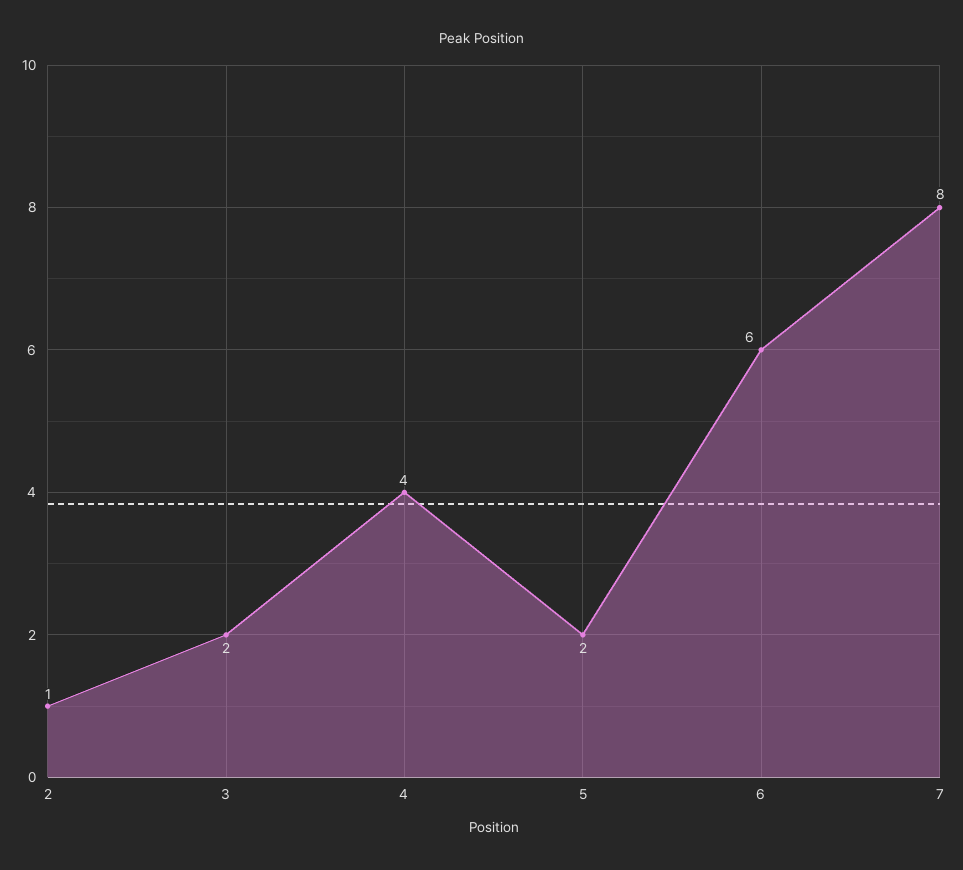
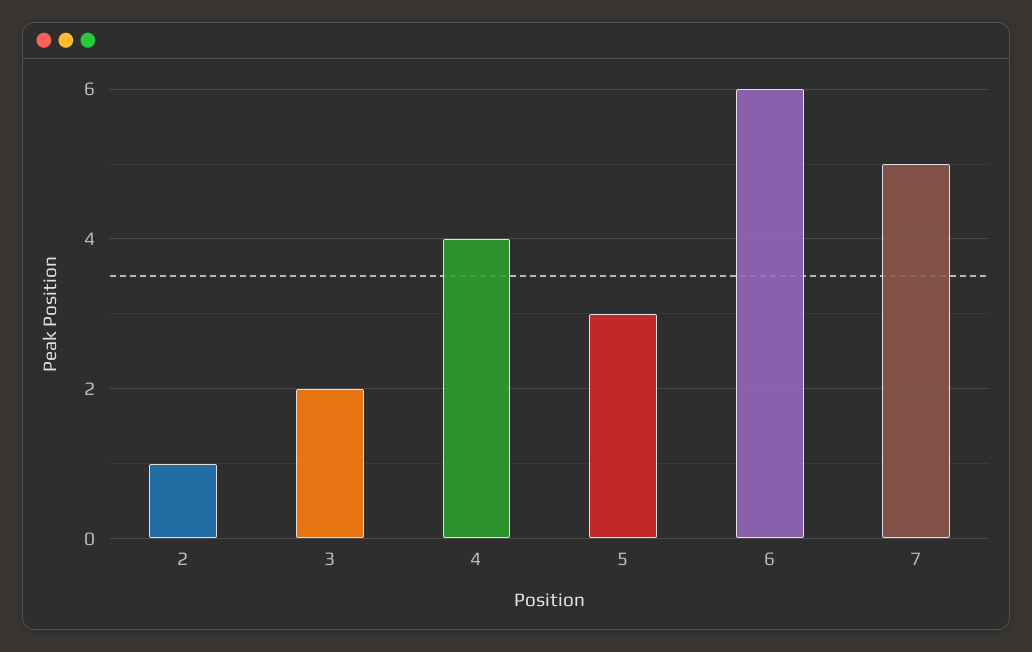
  {
    "2": 1,
    "3": 2,
    "4": 4,
-   "5": 2,
+   "5": 3,
    "6": 6,
-   "7": 8
+   "7": 5
  }

